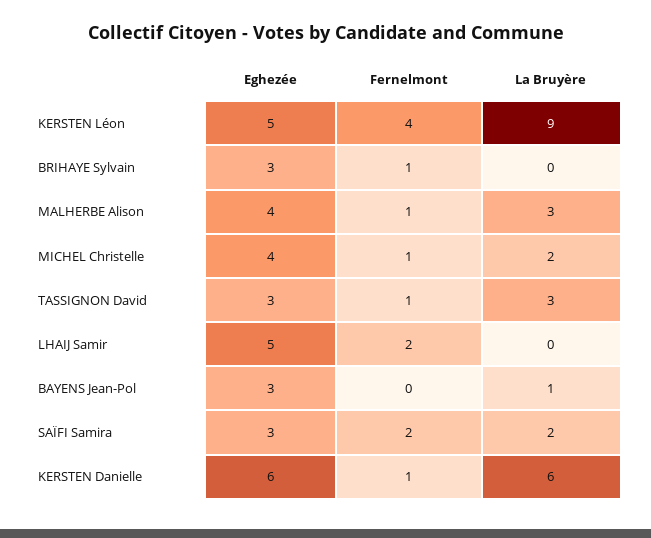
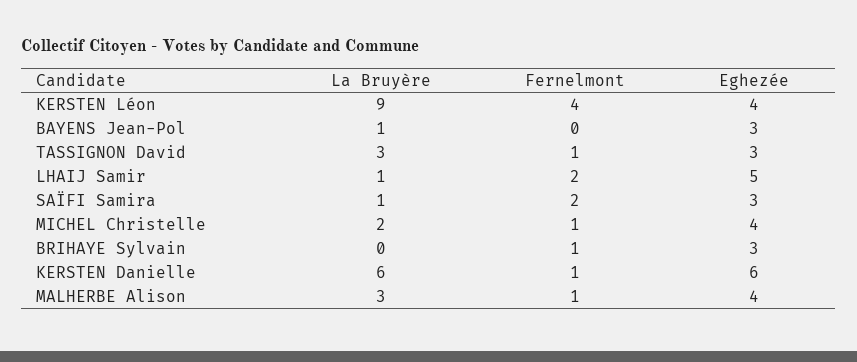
  {
    "Eghezée": {
-     "KERSTEN Léon": 5,
+     "KERSTEN Léon": 4,
      "BRIHAYE Sylvain": 3,
      "MALHERBE Alison": 4,
      "MICHEL Christelle": 4,
      "TASSIGNON David": 3,
      "LHAIJ Samir": 5,
      "BAYENS Jean-Pol": 3,
      "SAÏFI Samira": 3,
      "KERSTEN Danielle": 6
    },
    "Fernelmont": {
      "KERSTEN Léon": 4,
      "BRIHAYE Sylvain": 1,
      "MALHERBE Alison": 1,
      "MICHEL Christelle": 1,
      "TASSIGNON David": 1,
      "LHAIJ Samir": 2,
      "BAYENS Jean-Pol": 0,
      "SAÏFI Samira": 2,
      "KERSTEN Danielle": 1
    },
    "La Bruyère": {
      "KERSTEN Léon": 9,
      "BRIHAYE Sylvain": 0,
      "MALHERBE Alison": 3,
      "MICHEL Christelle": 2,
      "TASSIGNON David": 3,
-     "LHAIJ Samir": 0,
+     "LHAIJ Samir": 1,
      "BAYENS Jean-Pol": 1,
-     "SAÏFI Samira": 2,
+     "SAÏFI Samira": 1,
      "KERSTEN Danielle": 6
    }
  }

